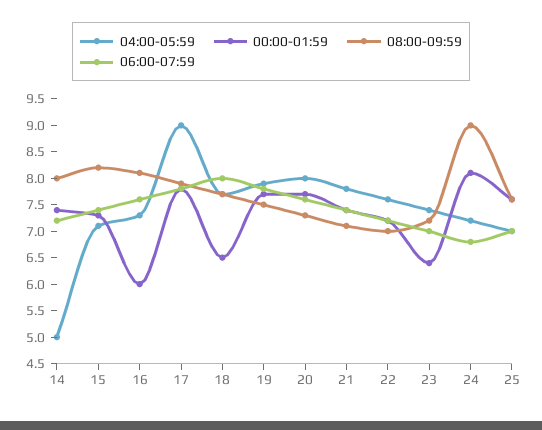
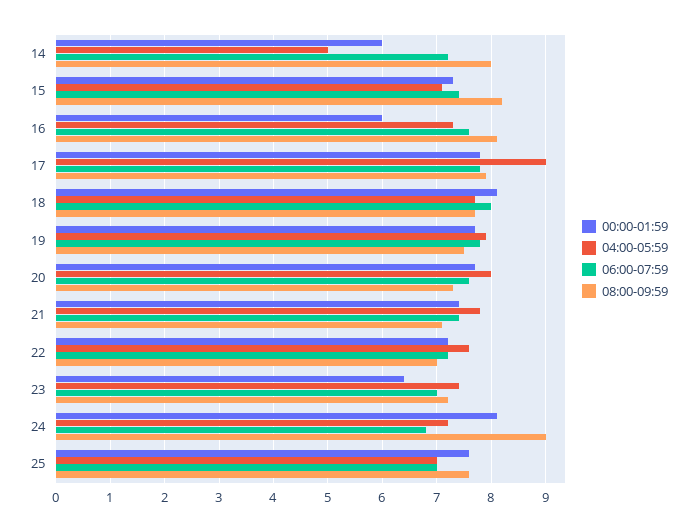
  {
    "04:00-05:59": {
      "14": 5,
      "15": 7,
      "16": 7.5,
      "17": 9,
      "18": 7.5,
      "19": 8,
      "20": 8,
      "21": 8,
      "22": 7.5,
      "23": 7.5,
      "24": 7,
      "25": 7
    },
    "00:00-01:59": {
-     "14": 7.5,
+     "14": 6,
      "15": 7.5,
      "16": 6,
      "17": 8,
-     "18": 6.5,
+     "18": 8,
      "19": 7.5,
      "20": 7.5,
      "21": 7.5,
      "22": 7,
      "23": 6.5,
      "24": 8,
      "25": 7.5
    },
    "08:00-09:59": {
      "14": 8,
      "15": 8,
      "16": 8,
      "17": 8,
      "18": 7.5,
      "19": 7.5,
      "20": 7.5,
      "21": 7,
      "22": 7,
      "23": 7,
      "24": 9,
      "25": 7.5
    },
    "06:00-07:59": {
      "14": 7,
      "15": 7.5,
      "16": 7.5,
      "17": 8,
      "18": 8,
      "19": 8,
      "20": 7.5,
      "21": 7.5,
      "22": 7,
      "23": 7,
      "24": 7,
      "25": 7
    }
  }

